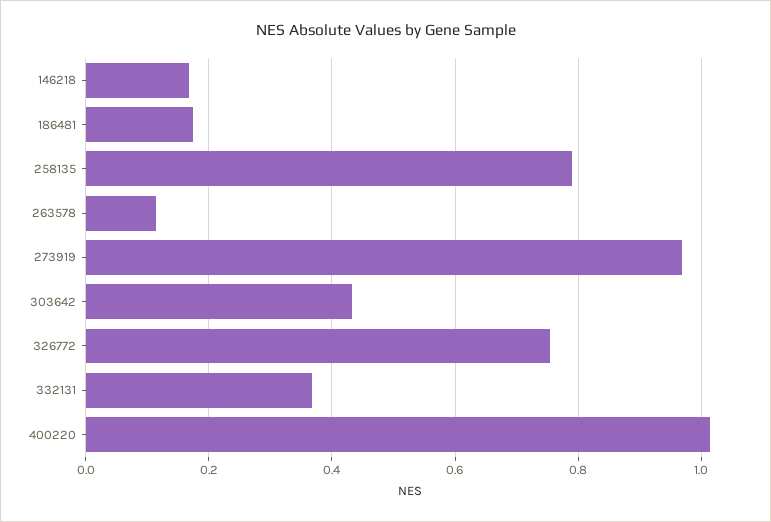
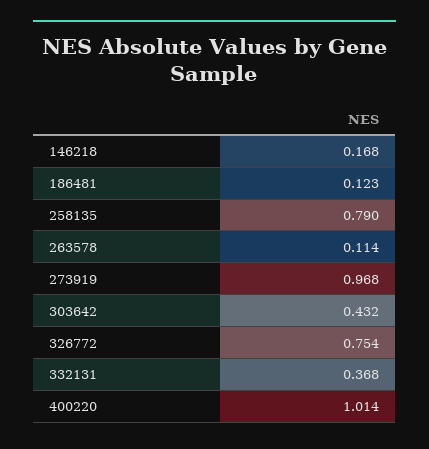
  {
    "146218": 0.168,
-   "186481": 0.18,
+   "186481": 0.123,
    "258135": 0.79,
    "263578": 0.114,
    "273919": 0.968,
    "303642": 0.432,
    "326772": 0.754,
    "332131": 0.368,
    "400220": 1.014
  }

